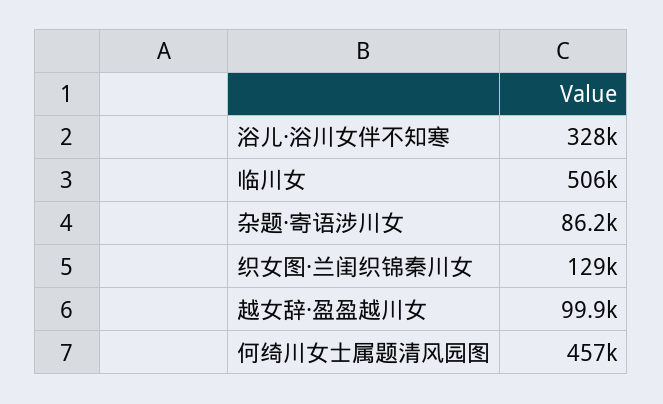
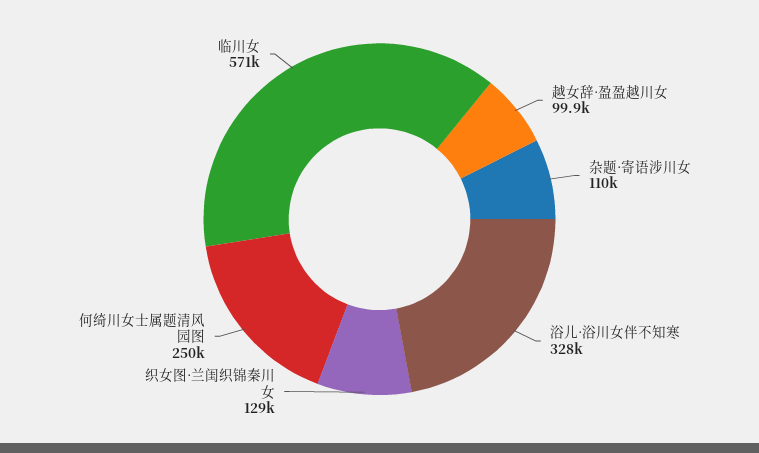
  {
    "浴儿·浴川女伴不知寒": 328000,
-   "临川女": 506000,
+   "临川女": 571000,
-   "杂题·寄语涉川女": 86200,
+   "杂题·寄语涉川女": 110000,
    "织女图·兰闺织锦秦川女": 129000,
    "越女辞·盈盈越川女": 99900,
-   "何绮川女士属题清风园图": 457000
+   "何绮川女士属题清风园图": 250000
  }

